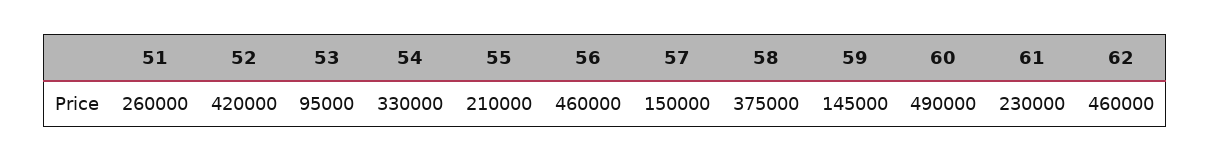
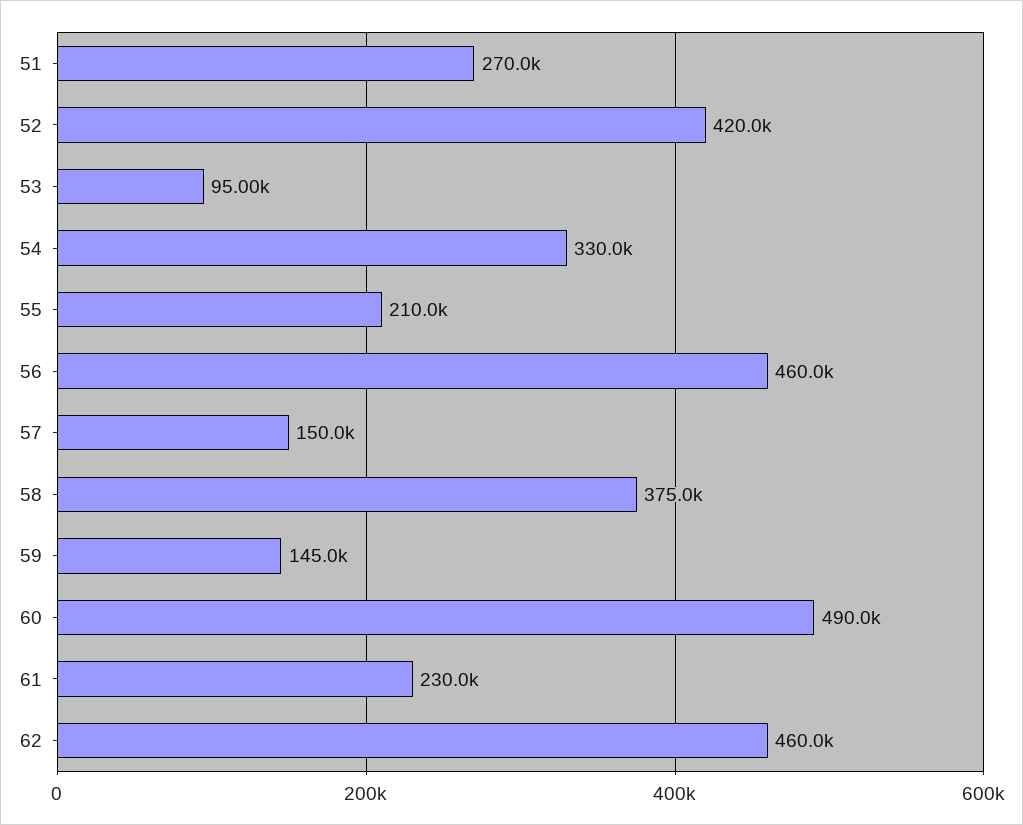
  {
-   "51": 260000,
+   "51": 270000,
    "52": 420000,
    "53": 95000,
    "54": 330000,
    "55": 210000,
    "56": 460000,
    "57": 150000,
    "58": 375000,
    "59": 145000,
    "60": 490000,
    "61": 230000,
    "62": 460000
  }

